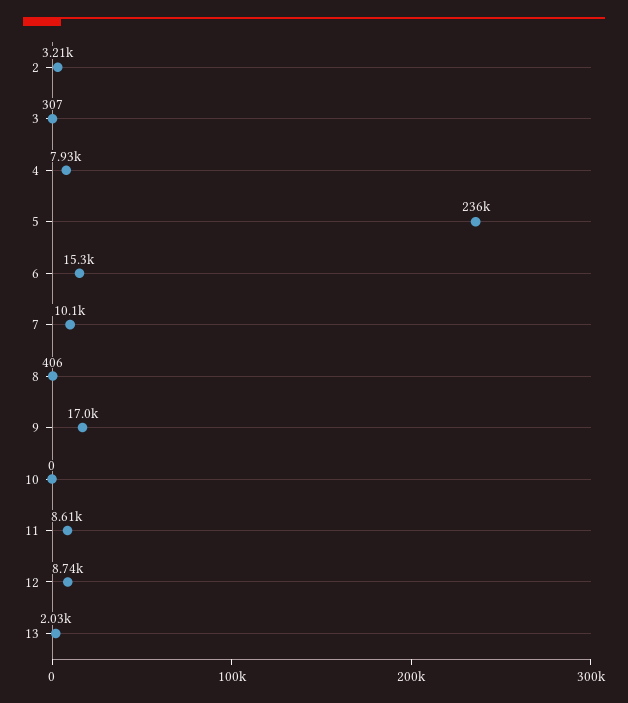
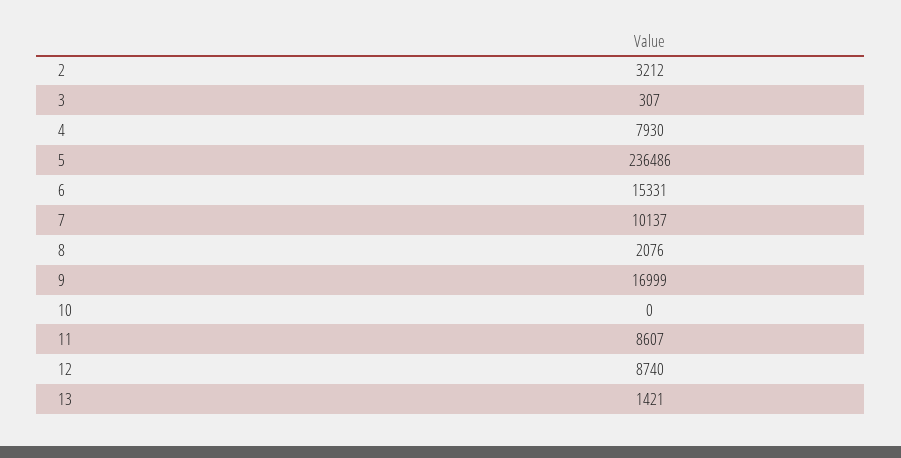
  {
    "2": 3212,
    "3": 307,
    "4": 7930,
    "5": 236486,
    "6": 15331,
    "7": 10137,
-   "8": 406,
+   "8": 2076,
    "9": 16999,
    "10": 0,
    "11": 8607,
    "12": 8740,
-   "13": 2030
+   "13": 1421
  }

